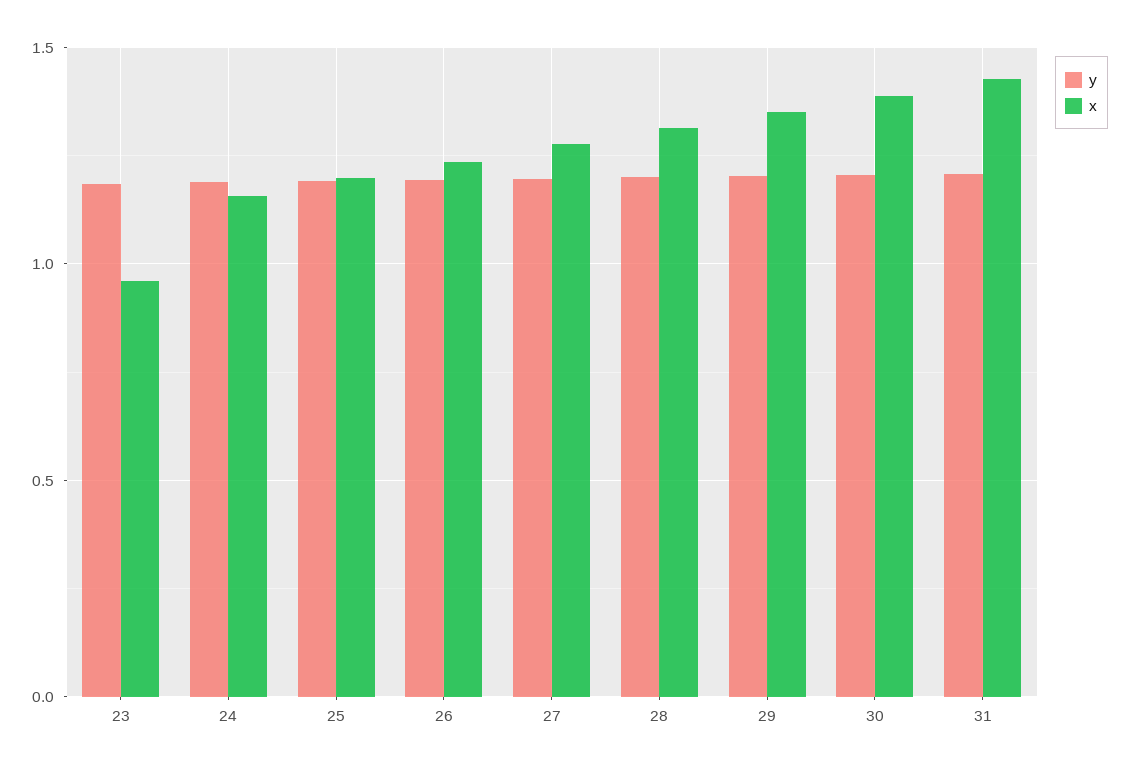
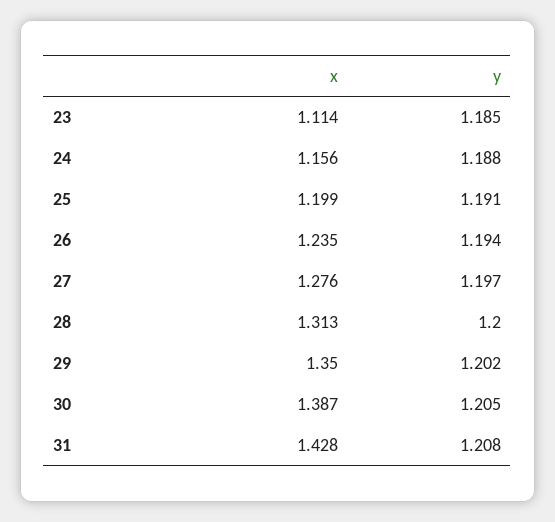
  {
    "y": {
      "23": 1.185,
      "24": 1.188,
      "25": 1.191,
      "26": 1.194,
      "27": 1.197,
      "28": 1.2,
      "29": 1.202,
      "30": 1.205,
      "31": 1.208
    },
    "x": {
-     "23": 0.95,
+     "23": 1.114,
      "24": 1.156,
      "25": 1.199,
      "26": 1.235,
      "27": 1.276,
      "28": 1.313,
      "29": 1.35,
      "30": 1.387,
      "31": 1.428
    }
  }

